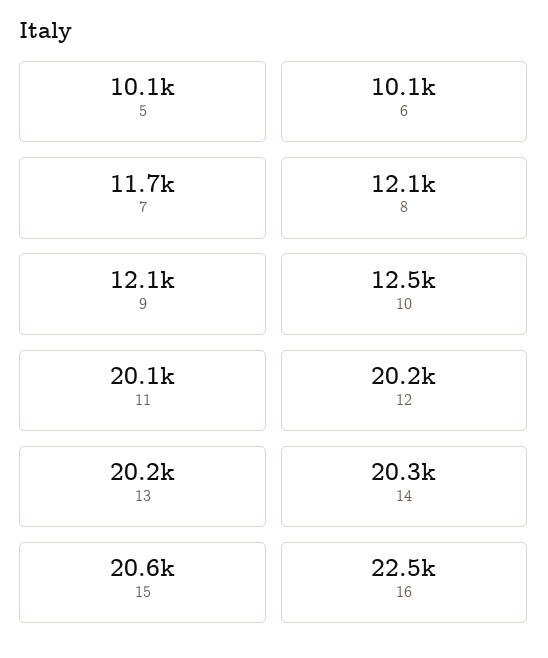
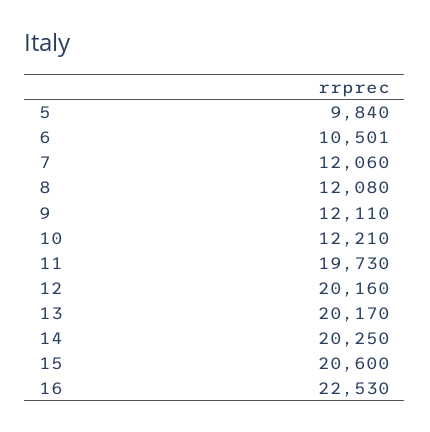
  {
-   "5": 10100,
+   "5": 9840,
-   "6": 10100,
+   "6": 10501,
-   "7": 11700,
+   "7": 12060,
    "8": 12080,
    "9": 12110,
-   "10": 12500,
+   "10": 12210,
-   "11": 20100,
+   "11": 19730,
    "12": 20160,
    "13": 20170,
    "14": 20250,
    "15": 20600,
    "16": 22530
  }

